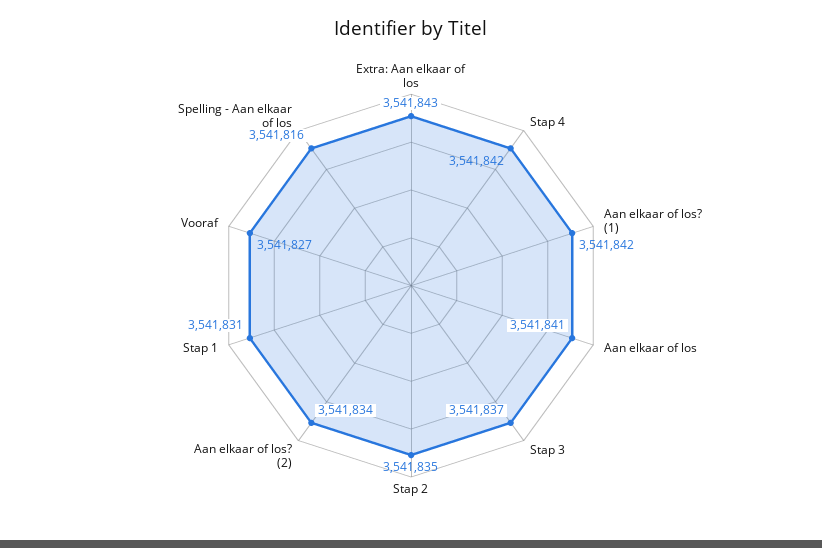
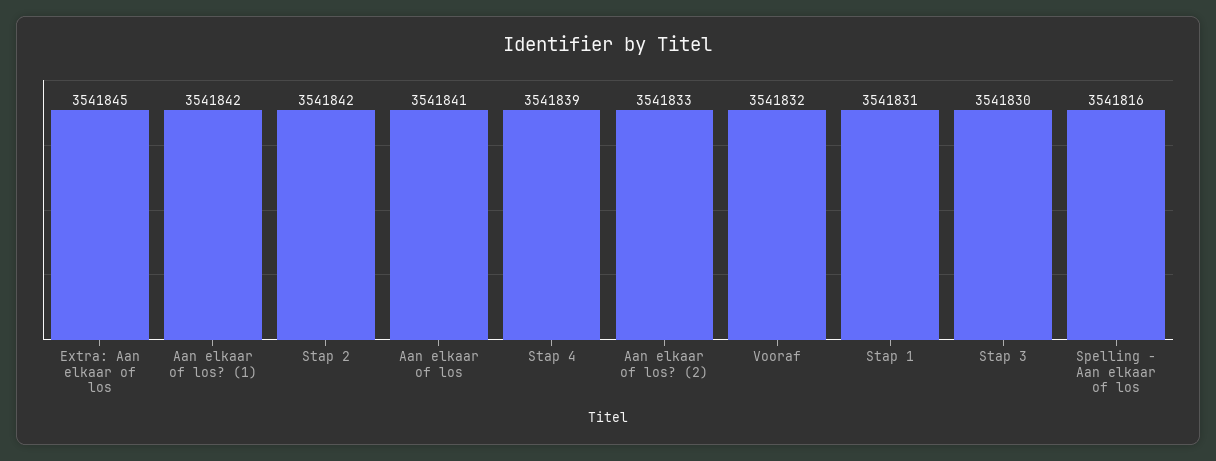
  {
-   "Extra: Aan elkaar of los": 3541843,
+   "Extra: Aan elkaar of los": 3541845,
-   "Stap 4": 3541842,
+   "Stap 4": 3541839,
    "Aan elkaar of los? (1)": 3541842,
    "Aan elkaar of los": 3541841,
-   "Stap 3": 3541837,
+   "Stap 3": 3541830,
-   "Stap 2": 3541835,
+   "Stap 2": 3541842,
-   "Aan elkaar of los? (2)": 3541834,
+   "Aan elkaar of los? (2)": 3541833,
    "Stap 1": 3541831,
-   "Vooraf": 3541827,
+   "Vooraf": 3541832,
    "Spelling - Aan elkaar of los": 3541816
  }

